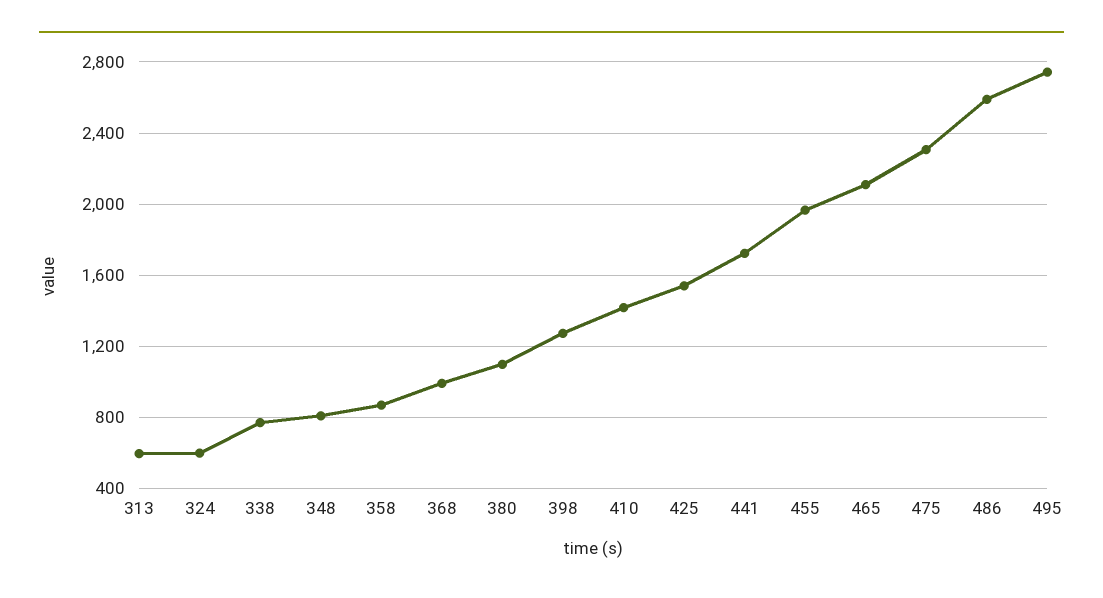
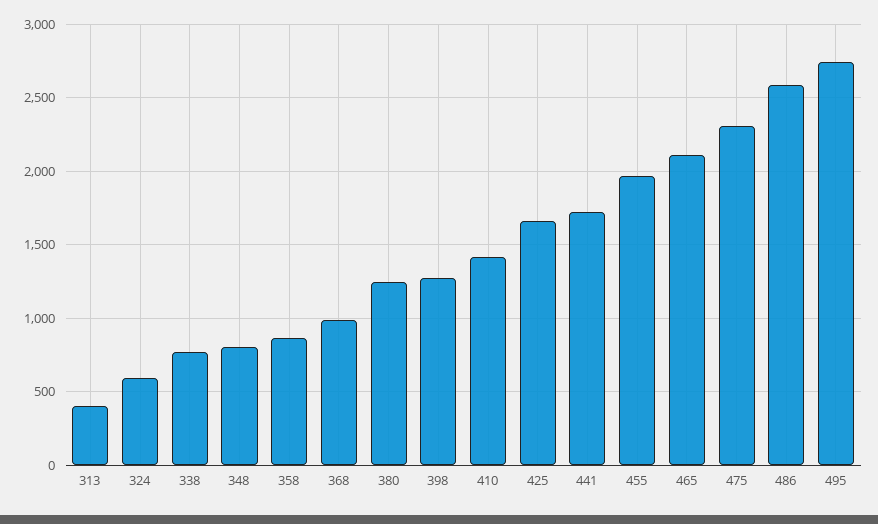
  {
-   "313": 600,
+   "313": 400,
    "324": 600,
    "338": 750,
    "348": 800,
    "358": 850,
    "368": 1000,
-   "380": 1100,
+   "380": 1250,
    "398": 1250,
    "410": 1400,
-   "425": 1550,
+   "425": 1650,
    "441": 1700,
    "455": 1950,
    "465": 2100,
    "475": 2300,
    "486": 2600,
    "495": 2750
  }

